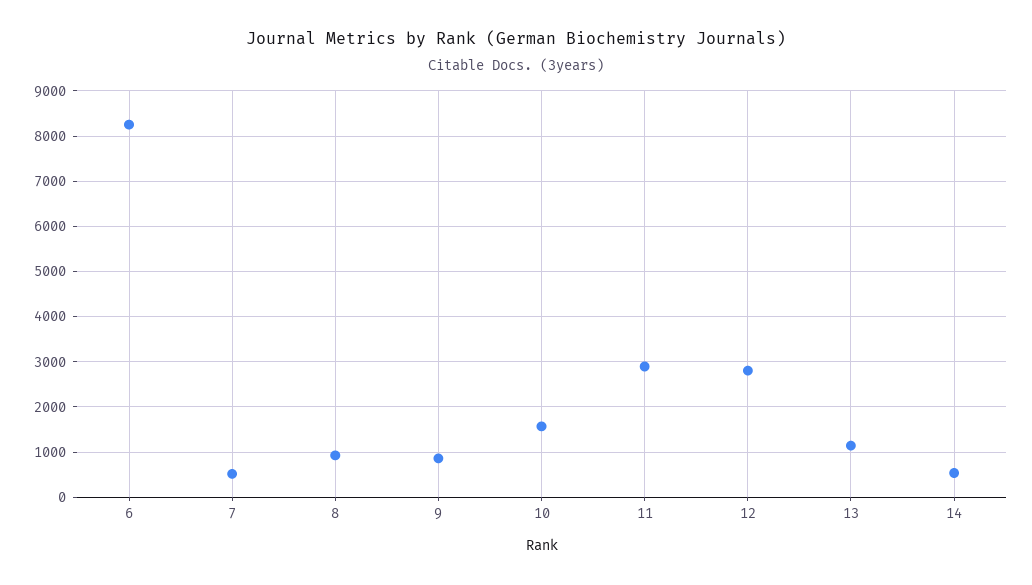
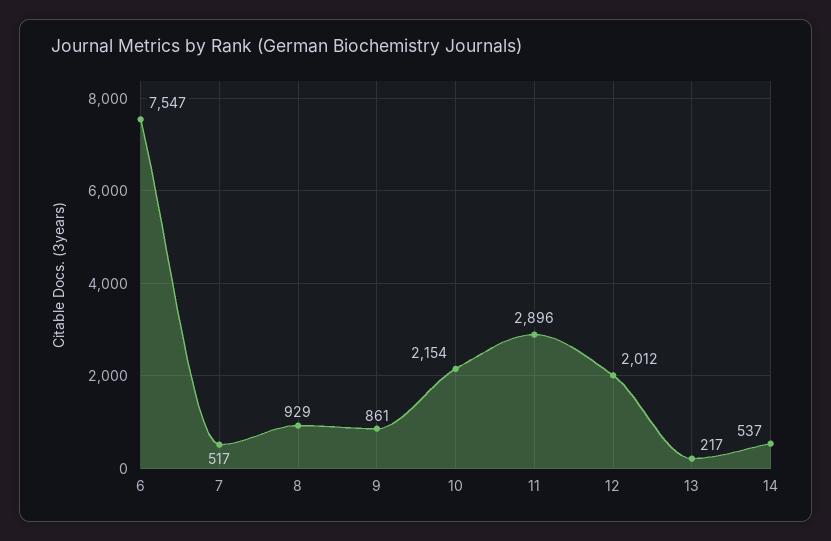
  {
-   "6": 8200,
+   "6": 7547,
    "7": 517,
    "8": 929,
    "9": 861,
-   "10": 1600,
+   "10": 2154,
    "11": 2896,
-   "12": 2800,
+   "12": 2012,
-   "13": 1200,
+   "13": 217,
    "14": 537
  }

